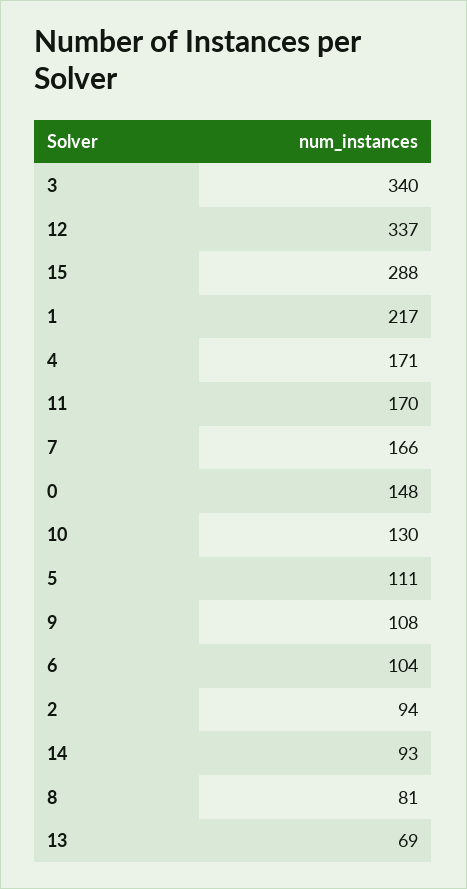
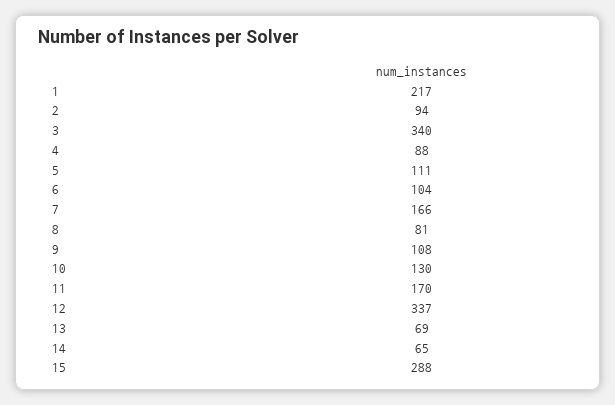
  {
    "3": 340,
    "12": 337,
    "15": 288,
    "1": 217,
-   "4": 171,
+   "4": 88,
    "11": 170,
    "7": 166,
-   "0": 148,
    "10": 130,
    "5": 111,
    "9": 108,
    "6": 104,
    "2": 94,
-   "14": 93,
+   "14": 65,
    "8": 81,
    "13": 69
  }

